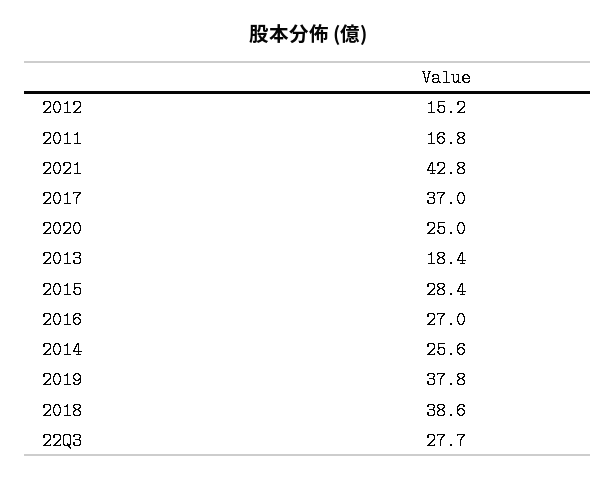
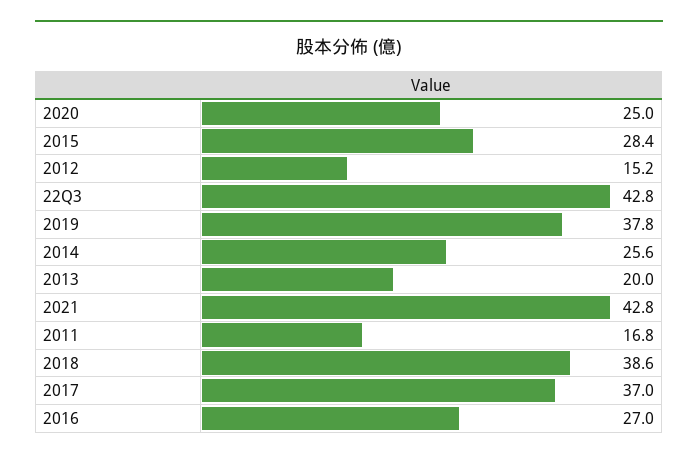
  {
    "2012": 15.2,
    "2011": 16.8,
    "2021": 42.8,
    "2017": 37,
    "2020": 25,
-   "2013": 18.4,
+   "2013": 20,
    "2015": 28.4,
    "2016": 27,
    "2014": 25.6,
    "2019": 37.8,
    "2018": 38.6,
-   "22Q3": 27.7
+   "22Q3": 42.8
  }

